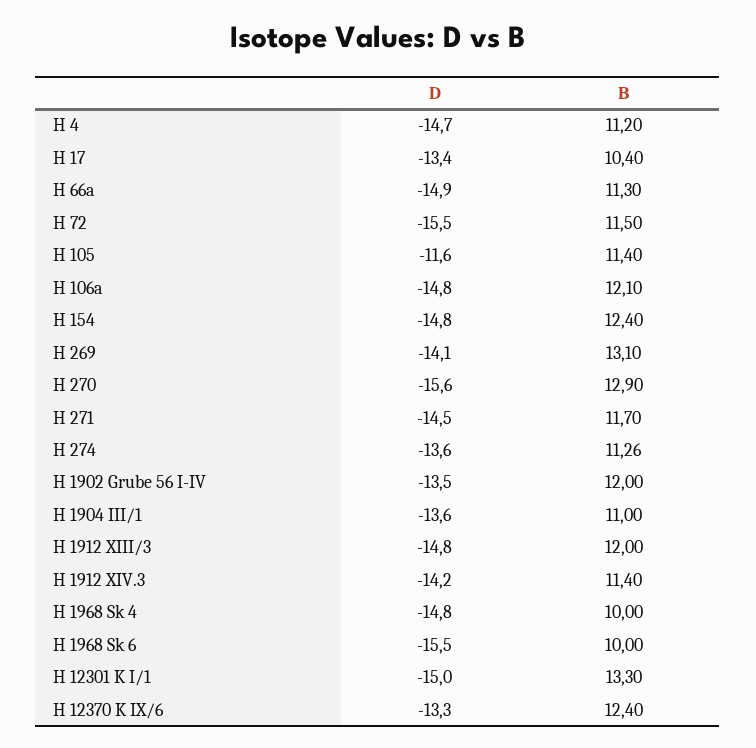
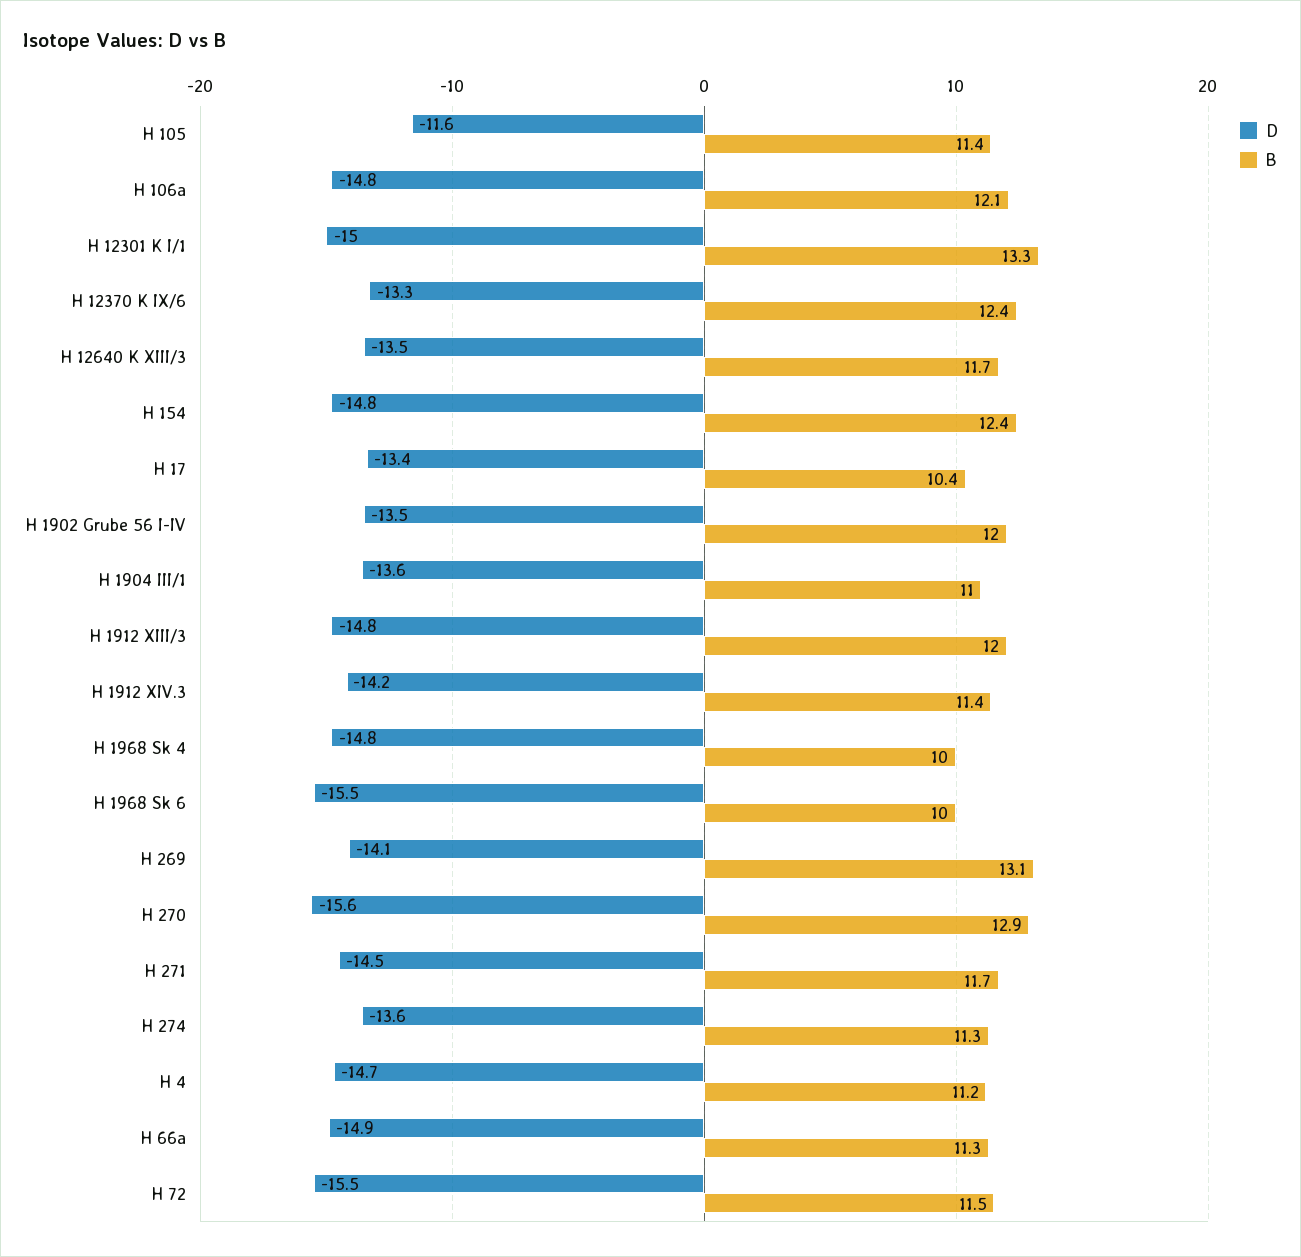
  {
    "D": {
      "H 4": -14.7,
      "H 17": -13.4,
      "H 66a": -14.9,
      "H 72": -15.5,
      "H 105": -11.6,
      "H 106a": -14.8,
      "H 154": -14.8,
      "H 269": -14.1,
      "H 270": -15.6,
      "H 271": -14.5,
      "H 274": -13.6,
      "H 1902 Grube 56 I-IV": -13.5,
      "H 1904 III/1": -13.6,
      "H 1912 XIII/3": -14.8,
      "H 1912 XIV.3": -14.2,
      "H 1968 Sk 4": -14.8,
      "H 1968 Sk 6": -15.5,
      "H 12301 K I/1": -15,
-     "H 12370 K IX/6": -13.3
+     "H 12370 K IX/6": -13.3,
+     "H 12640 K XIII/3": -13.5
    },
    "B": {
      "H 4": 11.2,
      "H 17": 10.4,
      "H 66a": 11.3,
      "H 72": 11.5,
      "H 105": 11.4,
      "H 106a": 12.1,
      "H 154": 12.4,
      "H 269": 13.1,
      "H 270": 12.9,
      "H 271": 11.7,
      "H 274": 11.26,
      "H 1902 Grube 56 I-IV": 12,
      "H 1904 III/1": 11,
      "H 1912 XIII/3": 12,
      "H 1912 XIV.3": 11.4,
      "H 1968 Sk 4": 10,
      "H 1968 Sk 6": 10,
      "H 12301 K I/1": 13.3,
-     "H 12370 K IX/6": 12.4
+     "H 12370 K IX/6": 12.4,
+     "H 12640 K XIII/3": 11.7
    }
  }

